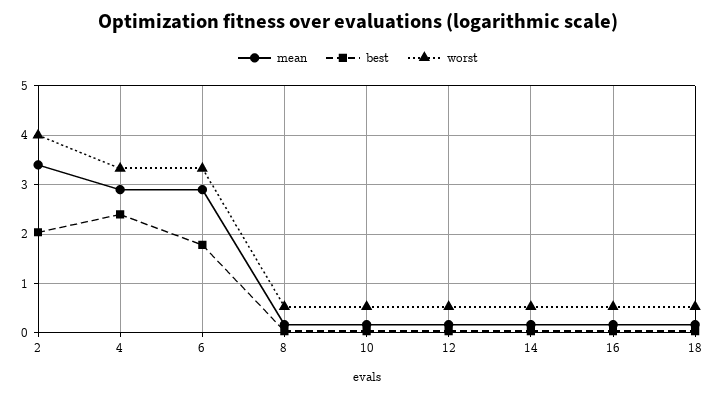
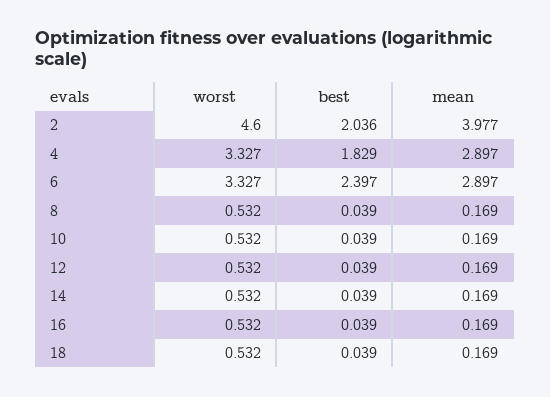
  {
    "mean": {
-     "2": 3.4,
+     "2": 3.977,
      "4": 2.897,
      "6": 2.897,
      "8": 0.169,
      "10": 0.169,
      "12": 0.169,
      "14": 0.169,
      "16": 0.169,
      "18": 0.169
    },
    "best": {
      "2": 2.036,
-     "4": 2.4,
+     "4": 1.829,
-     "6": 1.8,
+     "6": 2.397,
      "8": 0.039,
      "10": 0.039,
      "12": 0.039,
      "14": 0.039,
      "16": 0.039,
      "18": 0.039
    },
    "worst": {
-     "2": 4,
+     "2": 4.6,
      "4": 3.327,
      "6": 3.327,
      "8": 0.532,
      "10": 0.532,
      "12": 0.532,
      "14": 0.532,
      "16": 0.532,
      "18": 0.532
    }
  }

